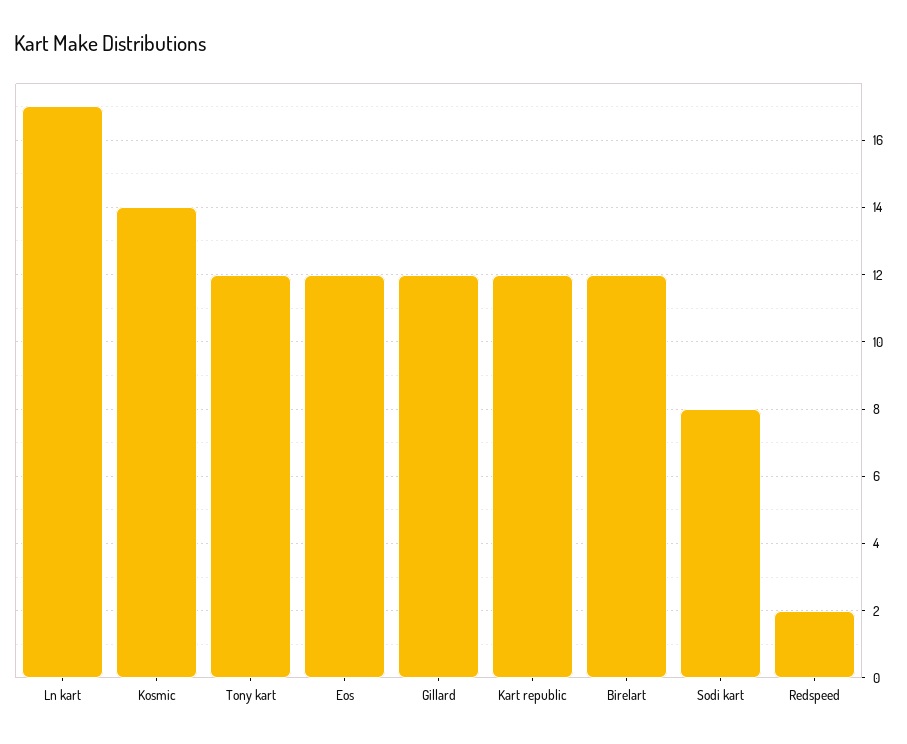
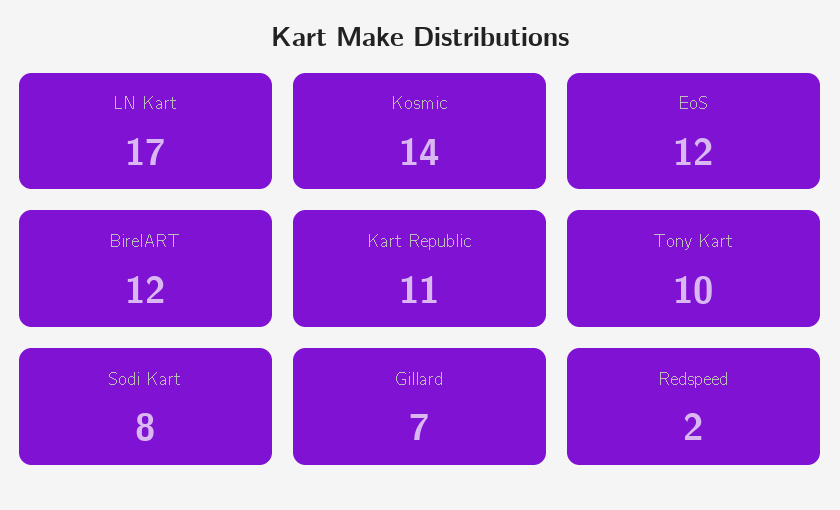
  {
    "Ln kart": 17,
    "Kosmic": 14,
-   "Tony kart": 12,
+   "Tony kart": 10,
    "Eos": 12,
-   "Gillard": 12,
+   "Gillard": 7,
-   "Kart republic": 12,
+   "Kart republic": 11,
    "Birelart": 12,
    "Sodi kart": 8,
    "Redspeed": 2
  }

